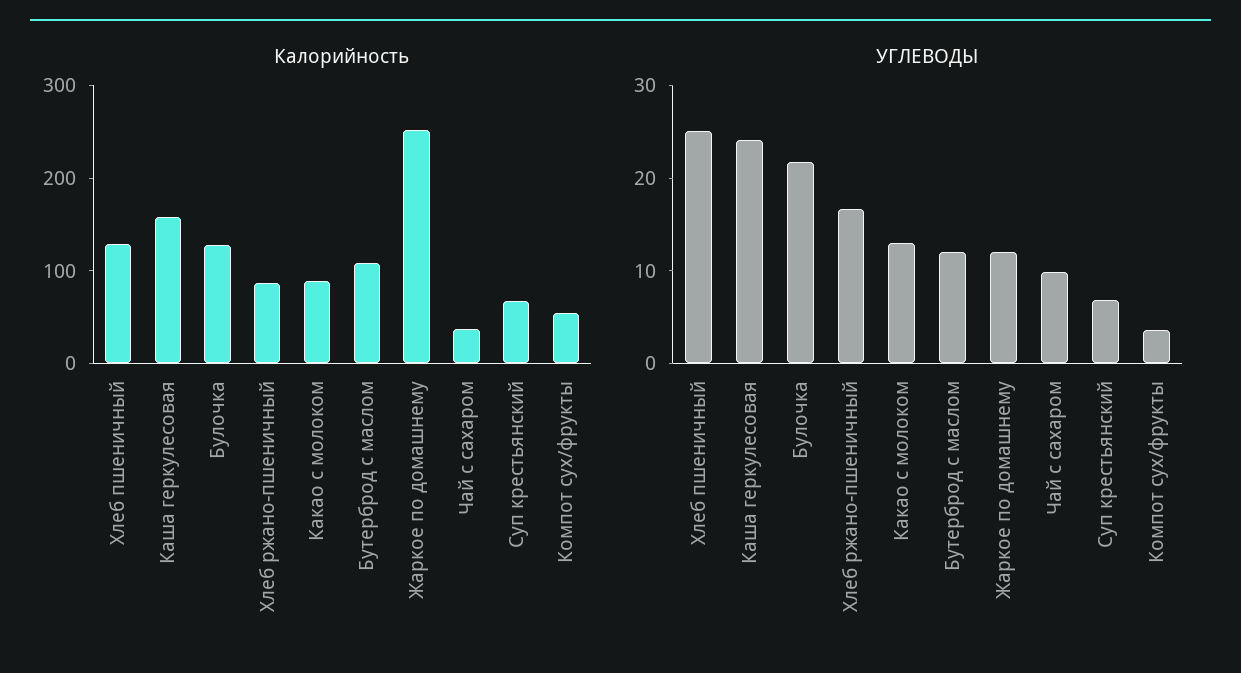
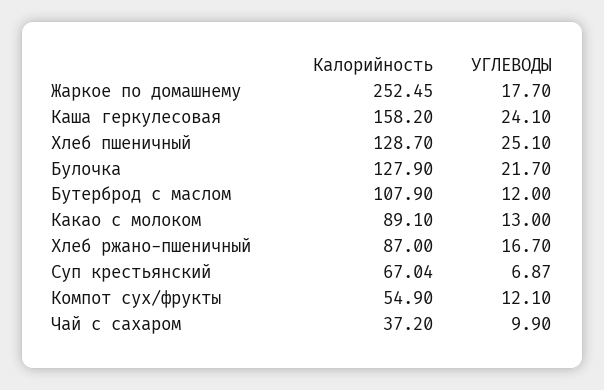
  {
    "Калорийность": {
      "Хлеб пшеничный": 128.7,
      "Каша геркулесовая": 158.2,
      "Булочка": 127.9,
      "Хлеб ржано-пшеничный": 87,
      "Какао с молоком": 89.1,
      "Бутерброд с маслом": 107.9,
      "Жаркое по домашнему": 252.45,
      "Чай с сахаром": 37.2,
      "Суп крестьянский": 67.04,
      "Компот сух/фрукты": 54.9
    },
    "УГЛЕВОДЫ": {
      "Хлеб пшеничный": 25.1,
      "Каша геркулесовая": 24.1,
      "Булочка": 21.7,
      "Хлеб ржано-пшеничный": 16.7,
      "Какао с молоком": 13,
      "Бутерброд с маслом": 12,
-     "Жаркое по домашнему": 12,
+     "Жаркое по домашнему": 17.7,
      "Чай с сахаром": 9.9,
      "Суп крестьянский": 6.87,
-     "Компот сух/фрукты": 4
+     "Компот сух/фрукты": 12.1
    }
  }

